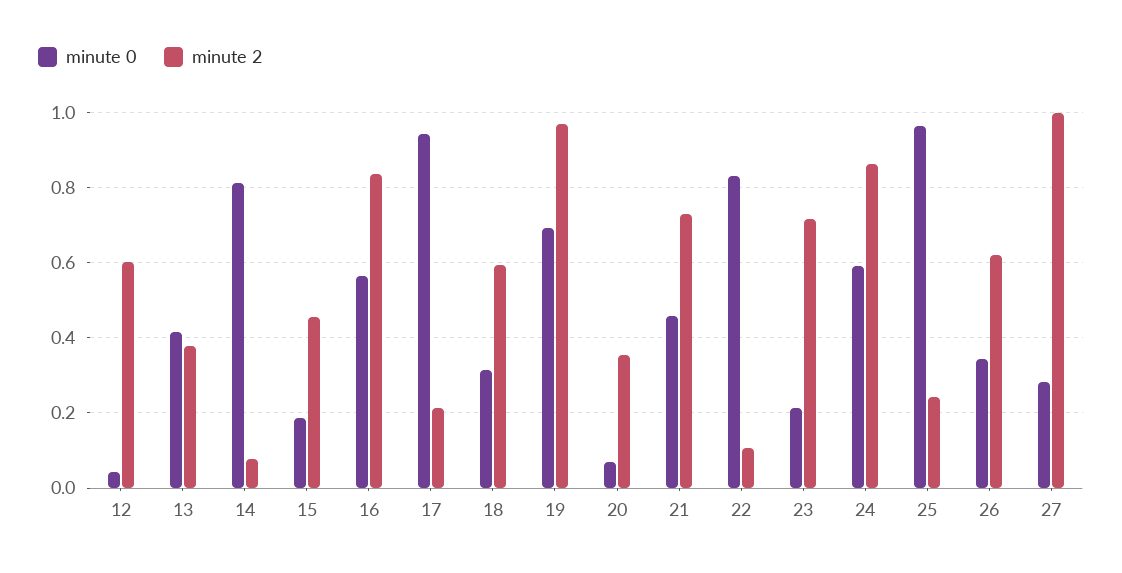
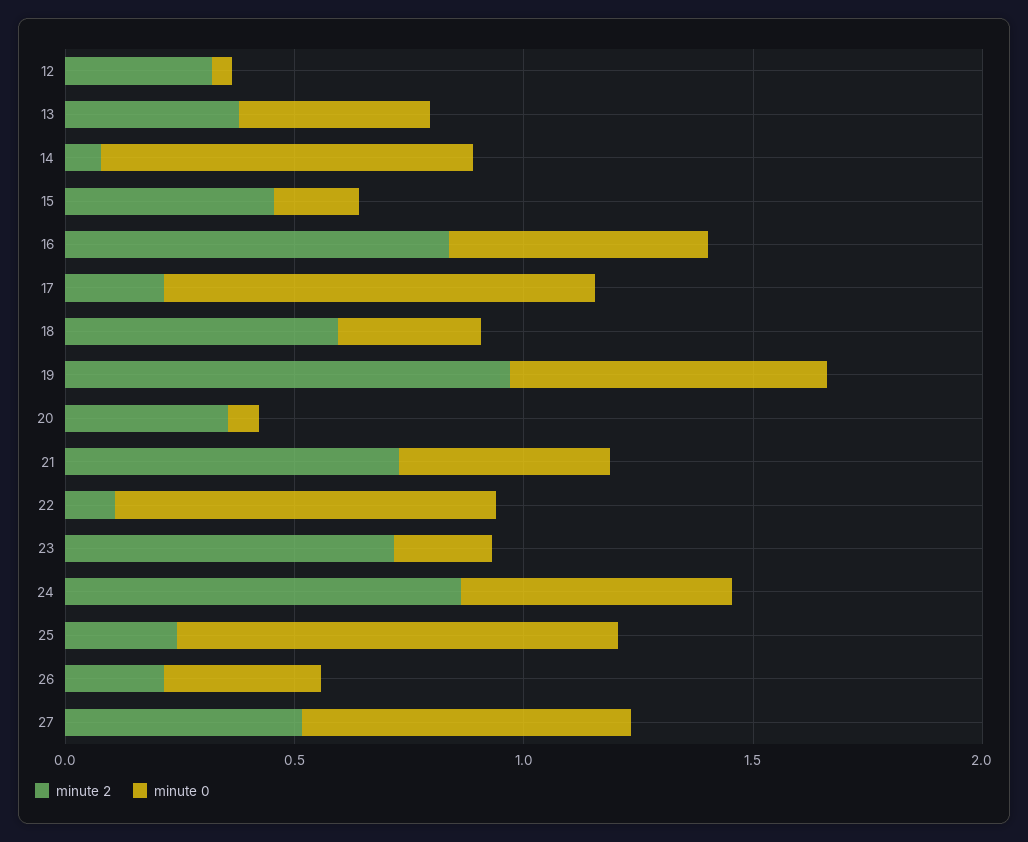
  {
    "minute 0": {
      "12": 0.04,
      "13": 0.42,
      "14": 0.82,
      "15": 0.18,
      "16": 0.56,
      "17": 0.94,
      "18": 0.32,
      "19": 0.7,
      "20": 0.06,
      "21": 0.46,
      "22": 0.84,
      "23": 0.22,
      "24": 0.6,
      "25": 0.96,
      "26": 0.34,
-     "27": 0.28
+     "27": 0.7
    },
    "minute 2": {
-     "12": 0.6,
+     "12": 0.3,
      "13": 0.38,
      "14": 0.08,
      "15": 0.46,
      "16": 0.84,
      "17": 0.22,
      "18": 0.6,
      "19": 0.98,
      "20": 0.36,
      "21": 0.72,
      "22": 0.1,
      "23": 0.72,
      "24": 0.86,
      "25": 0.24,
-     "26": 0.62,
+     "26": 0.2,
-     "27": 1
+     "27": 0.5
    }
  }

